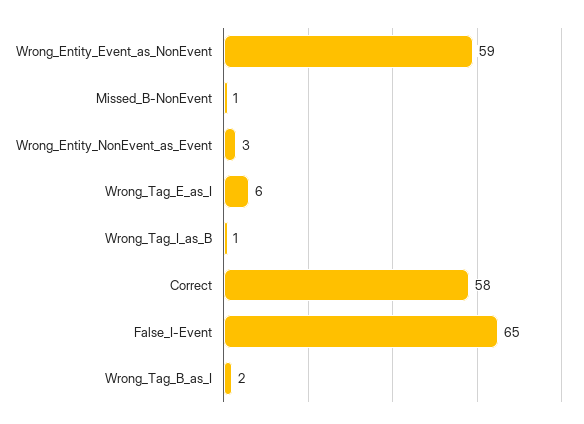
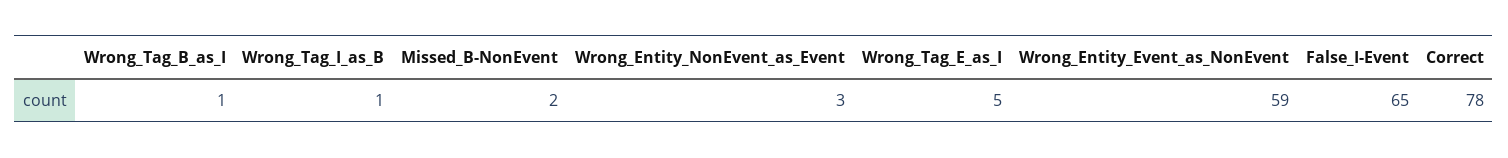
  {
    "Wrong_Entity_Event_as_NonEvent": 59,
-   "Missed_B-NonEvent": 1,
+   "Missed_B-NonEvent": 2,
    "Wrong_Entity_NonEvent_as_Event": 3,
-   "Wrong_Tag_E_as_I": 6,
+   "Wrong_Tag_E_as_I": 5,
    "Wrong_Tag_I_as_B": 1,
-   "Correct": 58,
+   "Correct": 78,
    "False_I-Event": 65,
-   "Wrong_Tag_B_as_I": 2
+   "Wrong_Tag_B_as_I": 1
  }

